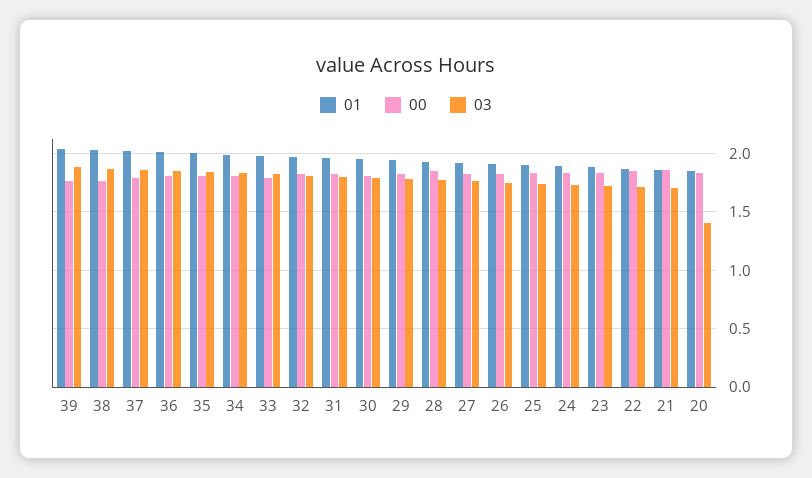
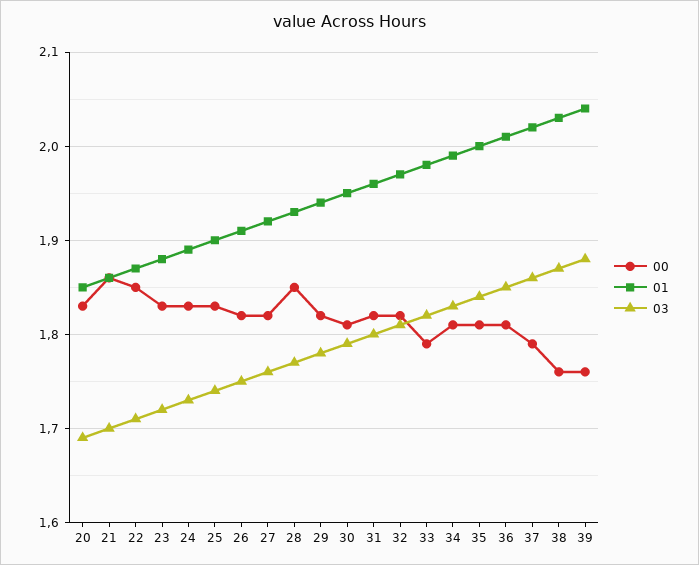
  {
    "01": {
      "39": 2.04,
      "38": 2.03,
      "37": 2.02,
      "36": 2.01,
      "35": 2,
      "34": 1.99,
      "33": 1.98,
      "32": 1.97,
      "31": 1.96,
      "30": 1.95,
      "29": 1.94,
      "28": 1.93,
      "27": 1.92,
      "26": 1.91,
      "25": 1.9,
      "24": 1.89,
      "23": 1.88,
      "22": 1.87,
      "21": 1.86,
      "20": 1.85
    },
    "00": {
      "39": 1.76,
      "38": 1.76,
      "37": 1.79,
      "36": 1.81,
      "35": 1.81,
      "34": 1.81,
      "33": 1.79,
      "32": 1.82,
      "31": 1.82,
      "30": 1.81,
      "29": 1.82,
      "28": 1.85,
      "27": 1.82,
      "26": 1.82,
      "25": 1.83,
      "24": 1.83,
      "23": 1.83,
      "22": 1.85,
      "21": 1.86,
      "20": 1.83
    },
    "03": {
      "39": 1.88,
      "38": 1.87,
      "37": 1.86,
      "36": 1.85,
      "35": 1.84,
      "34": 1.83,
      "33": 1.82,
      "32": 1.81,
      "31": 1.8,
      "30": 1.79,
      "29": 1.78,
      "28": 1.77,
      "27": 1.76,
      "26": 1.75,
      "25": 1.74,
      "24": 1.73,
      "23": 1.72,
      "22": 1.71,
      "21": 1.7,
-     "20": 1.4
+     "20": 1.69
    }
  }

